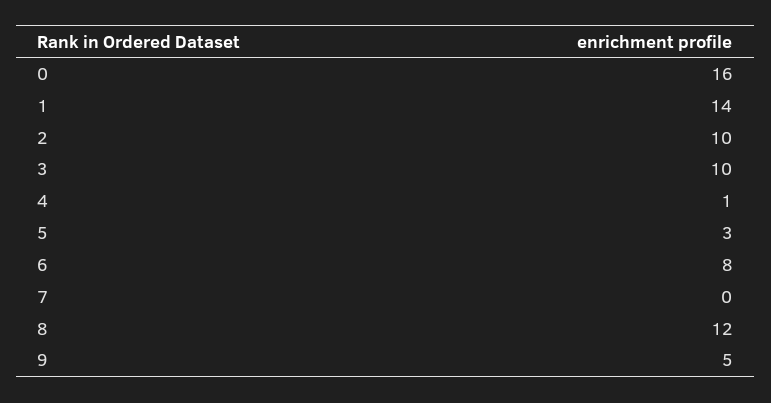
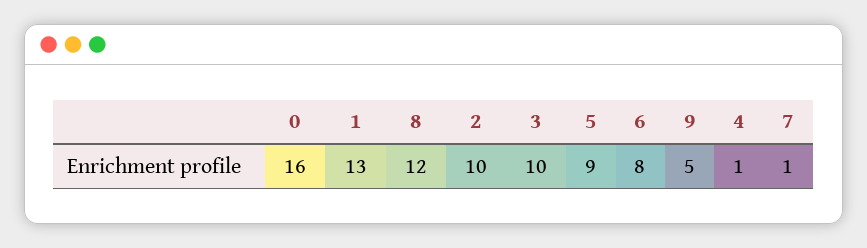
  {
    "0": 16,
-   "1": 14,
+   "1": 13,
    "2": 10,
    "3": 10,
    "4": 1,
-   "5": 3,
+   "5": 9,
    "6": 8,
-   "7": 0,
+   "7": 1,
    "8": 12,
    "9": 5
  }

